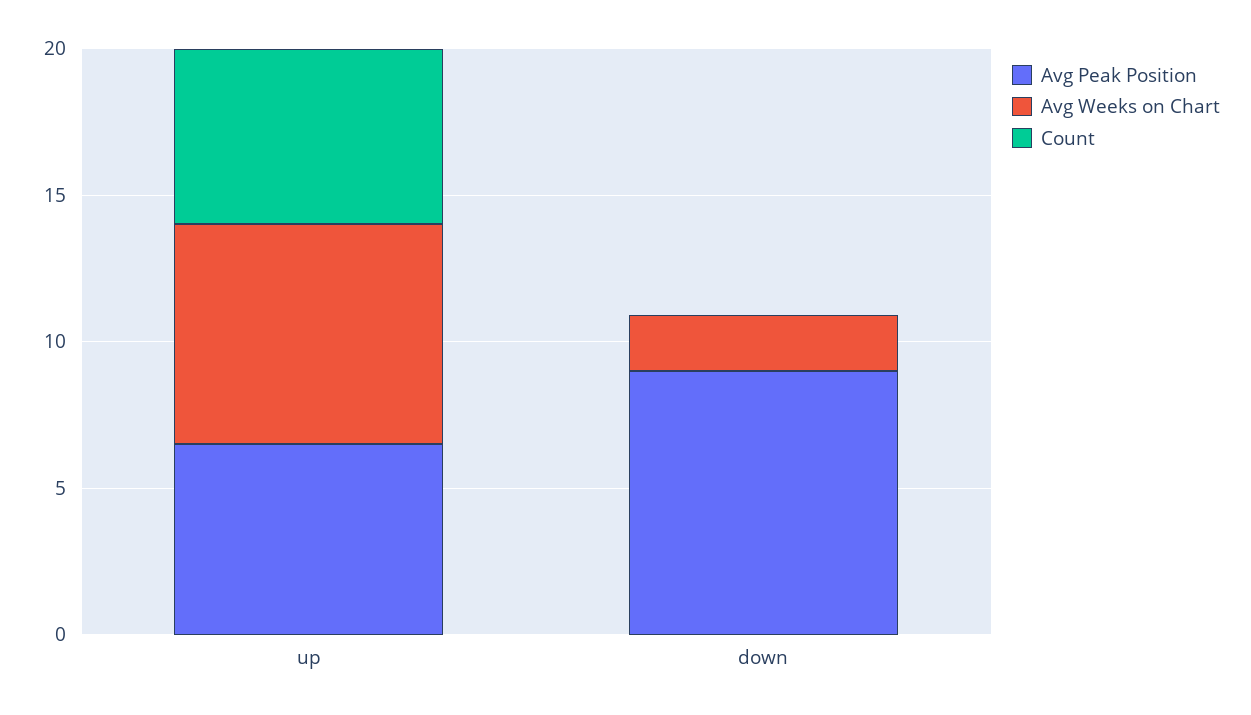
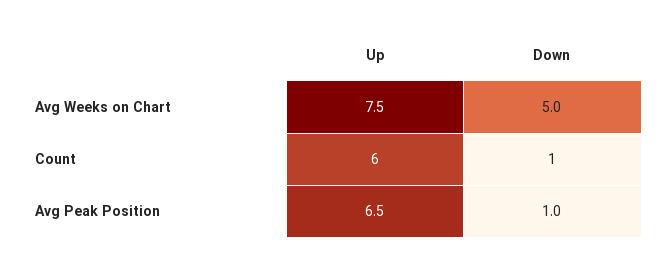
  {
    "Avg Peak Position": {
      "up": 6.5,
-     "down": 9
+     "down": 1
    },
    "Avg Weeks on Chart": {
      "up": 7.5,
-     "down": 2
+     "down": 5
    },
    "Count": {
      "up": 6,
-     "down": 0
+     "down": 1
    }
  }

